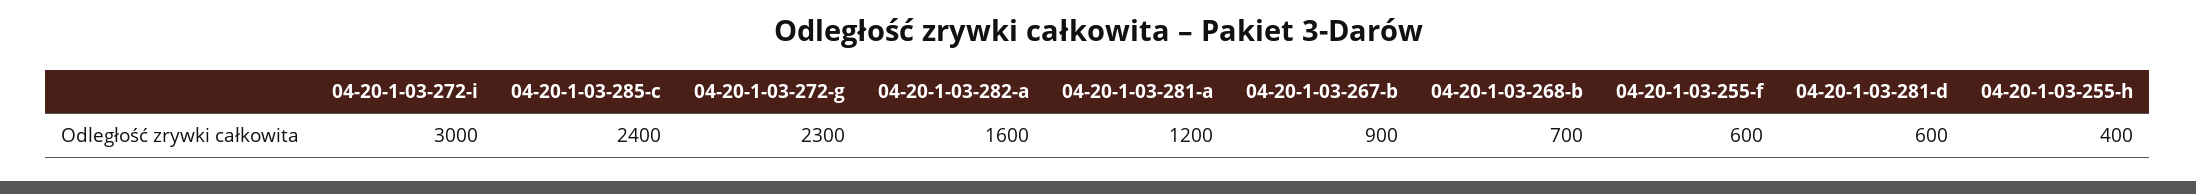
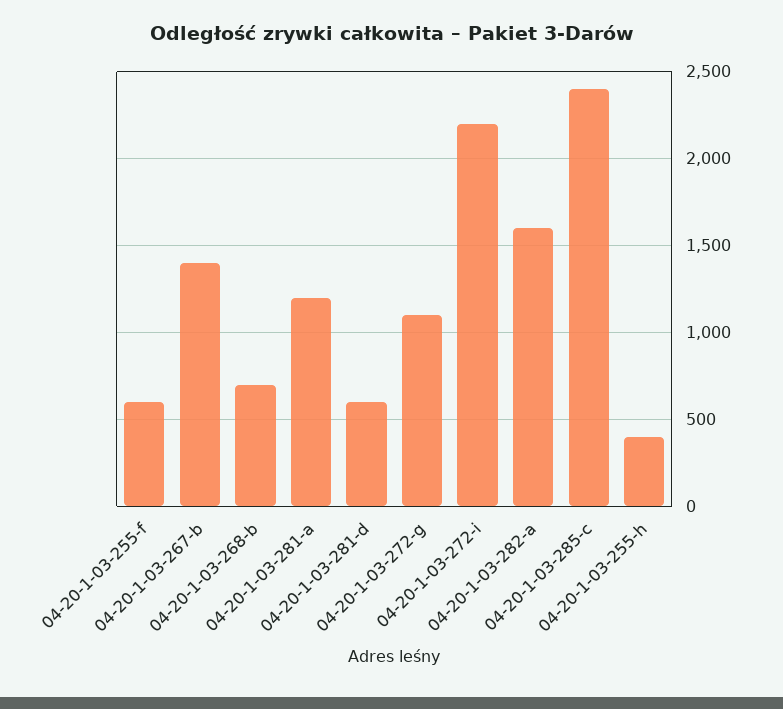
  {
-   "04-20-1-03-272-i": 3000,
+   "04-20-1-03-272-i": 2200,
    "04-20-1-03-285-c": 2400,
-   "04-20-1-03-272-g": 2300,
+   "04-20-1-03-272-g": 1100,
    "04-20-1-03-282-a": 1600,
    "04-20-1-03-281-a": 1200,
-   "04-20-1-03-267-b": 900,
+   "04-20-1-03-267-b": 1400,
    "04-20-1-03-268-b": 700,
    "04-20-1-03-255-f": 600,
    "04-20-1-03-281-d": 600,
    "04-20-1-03-255-h": 400
  }

